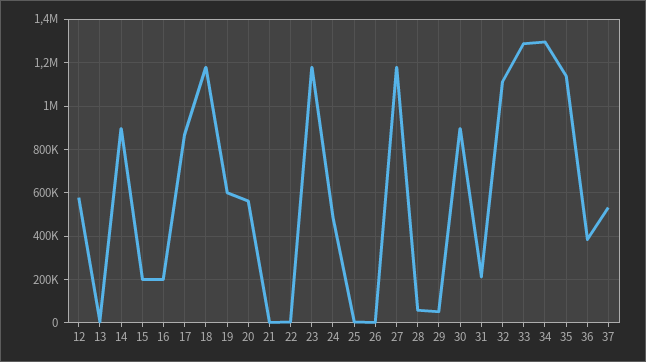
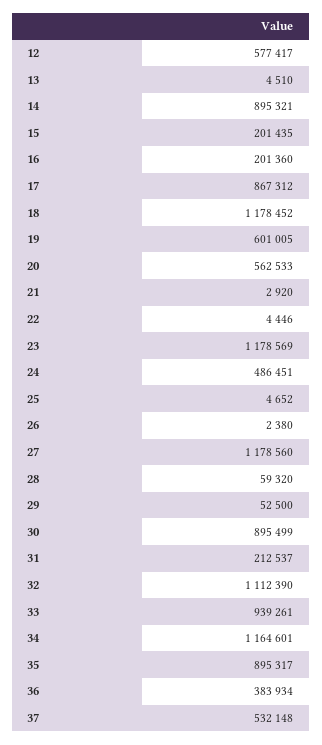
  {
    "12": 577417,
    "13": 4510,
    "14": 895321,
    "15": 201435,
    "16": 201360,
    "17": 867312,
    "18": 1178452,
    "19": 601005,
    "20": 562533,
    "21": 2920,
    "22": 4446,
    "23": 1178569,
    "24": 486451,
    "25": 4652,
    "26": 2380,
    "27": 1178560,
    "28": 59320,
    "29": 52500,
    "30": 895499,
    "31": 212537,
    "32": 1112390,
-   "33": 1300000,
+   "33": 939261,
-   "34": 1300000,
+   "34": 1164601,
-   "35": 1150000,
+   "35": 895317,
    "36": 383934,
    "37": 532148
  }

